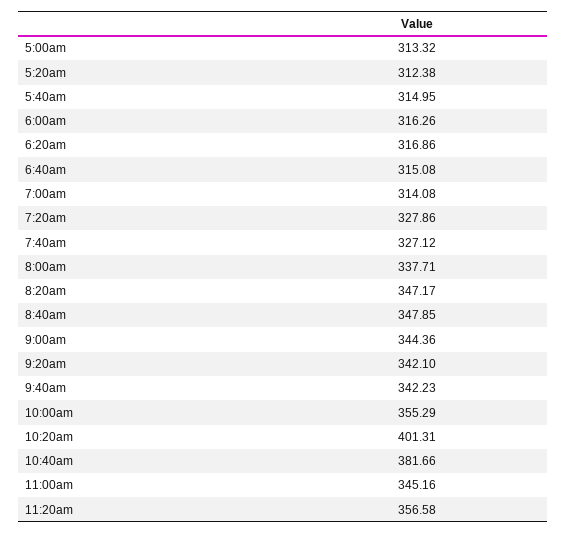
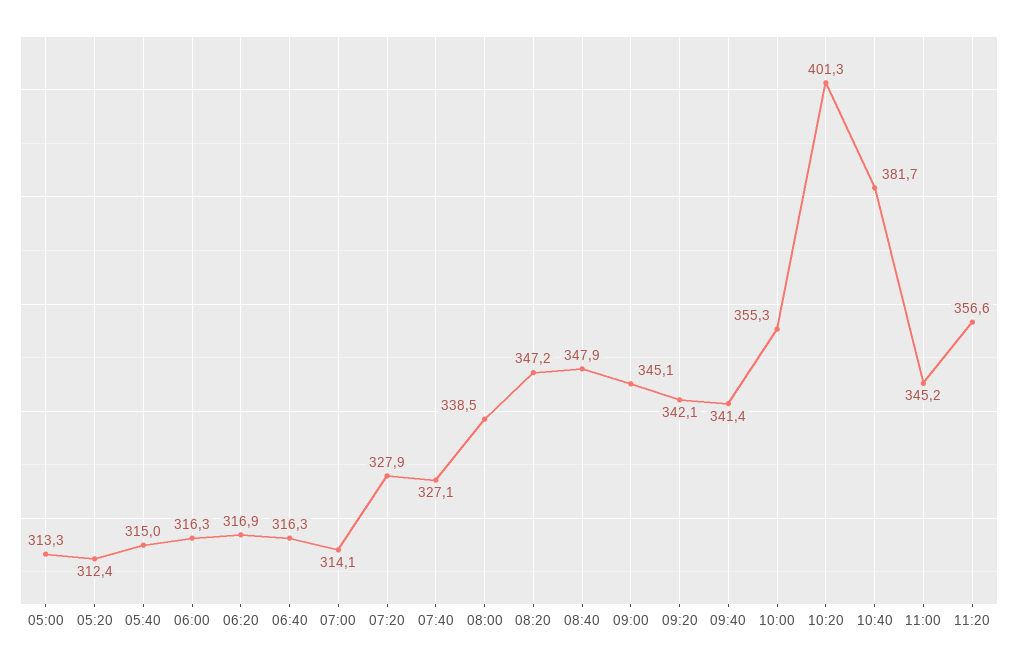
  {
    "5:00am": 313.32,
    "5:20am": 312.38,
    "5:40am": 314.95,
    "6:00am": 316.26,
    "6:20am": 316.86,
-   "6:40am": 315.08,
+   "6:40am": 316.3,
    "7:00am": 314.08,
    "7:20am": 327.86,
    "7:40am": 327.12,
-   "8:00am": 337.71,
+   "8:00am": 338.5,
    "8:20am": 347.17,
    "8:40am": 347.85,
-   "9:00am": 344.36,
+   "9:00am": 345.1,
    "9:20am": 342.1,
-   "9:40am": 342.23,
+   "9:40am": 341.4,
    "10:00am": 355.29,
    "10:20am": 401.31,
    "10:40am": 381.66,
    "11:00am": 345.16,
    "11:20am": 356.58
  }

